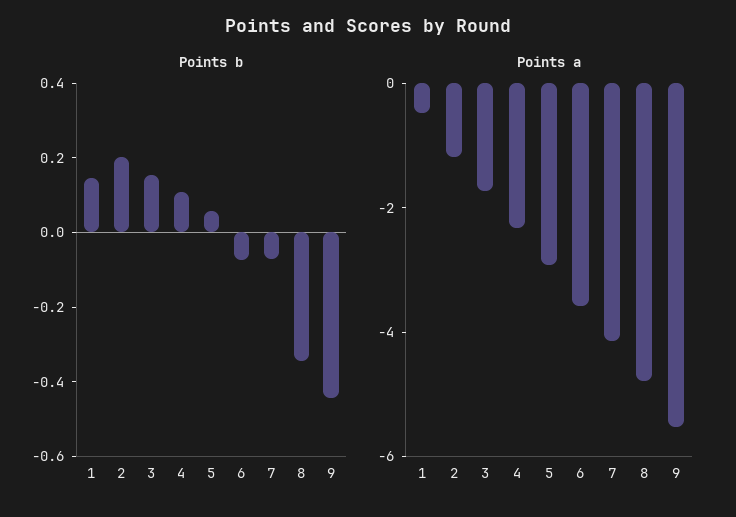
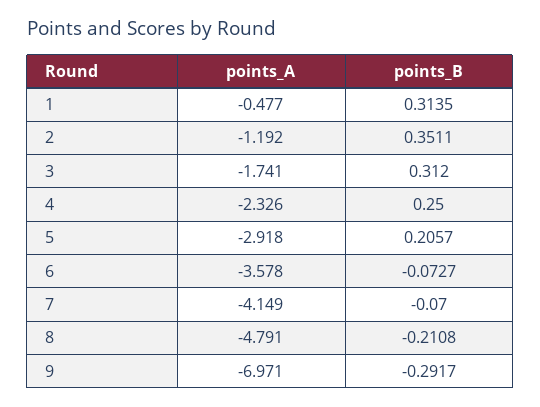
  {
    "Points b": {
-     "1": 0.15,
+     "1": 0.3135,
-     "2": 0.2,
+     "2": 0.3511,
-     "3": 0.15,
+     "3": 0.312,
-     "4": 0.1,
+     "4": 0.25,
-     "5": 0.05,
+     "5": 0.2057,
      "6": -0.0727,
      "7": -0.07,
-     "8": -0.35,
+     "8": -0.2108,
-     "9": -0.45
+     "9": -0.2917
    },
    "Points a": {
      "1": -0.477,
      "2": -1.192,
      "3": -1.741,
      "4": -2.326,
      "5": -2.918,
      "6": -3.578,
      "7": -4.149,
      "8": -4.791,
-     "9": -5.5
+     "9": -6.971
    }
  }

